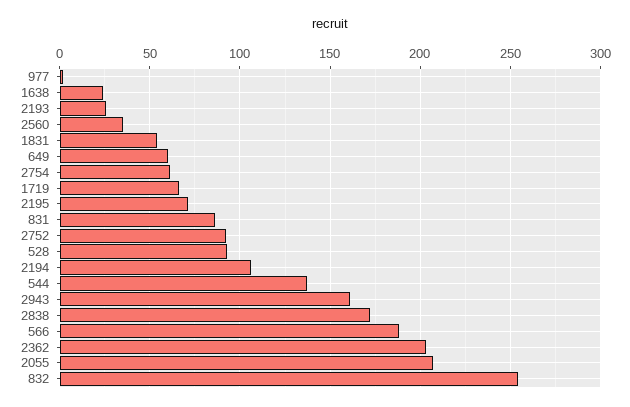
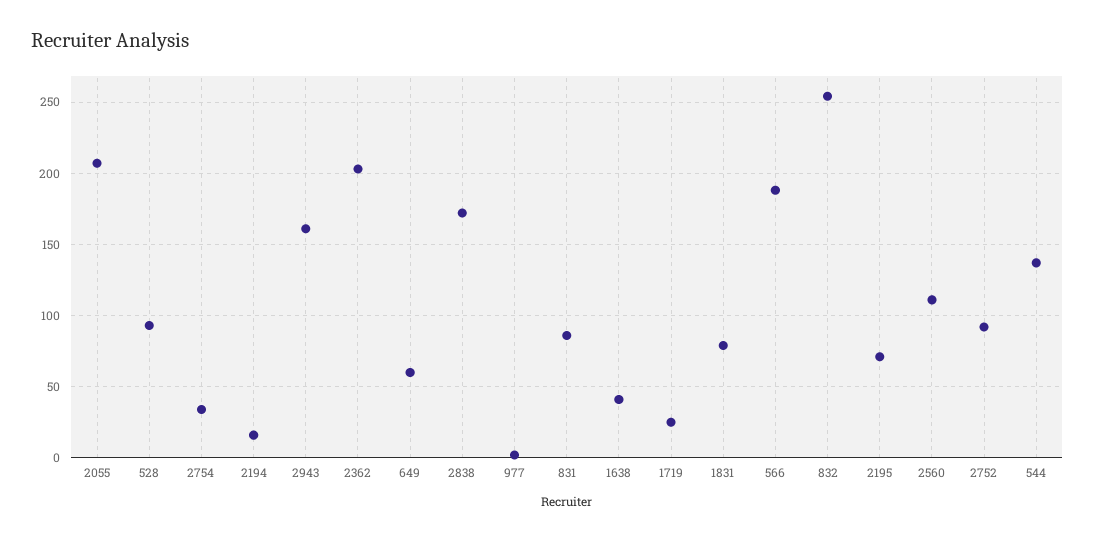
  {
    "977": 0,
-   "1638": 25,
+   "1638": 40,
-   "2193": 25,
-   "2560": 35,
+   "2560": 110,
-   "1831": 55,
+   "1831": 80,
    "649": 60,
-   "2754": 60,
+   "2754": 35,
-   "1719": 65,
+   "1719": 25,
    "2195": 70,
    "831": 85,
    "2752": 90,
    "528": 95,
-   "2194": 105,
+   "2194": 15,
    "544": 135,
    "2943": 160,
    "2838": 170,
    "566": 190,
    "2362": 205,
    "2055": 205,
    "832": 255
  }

